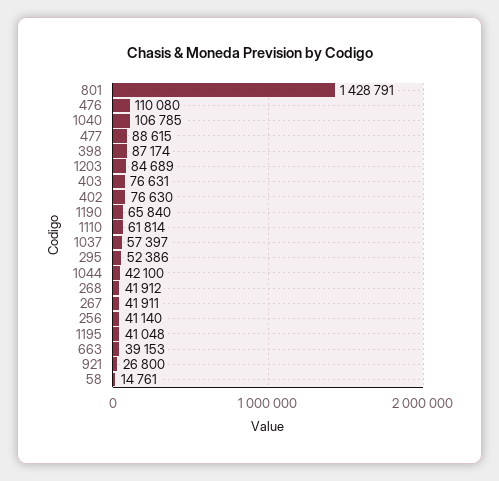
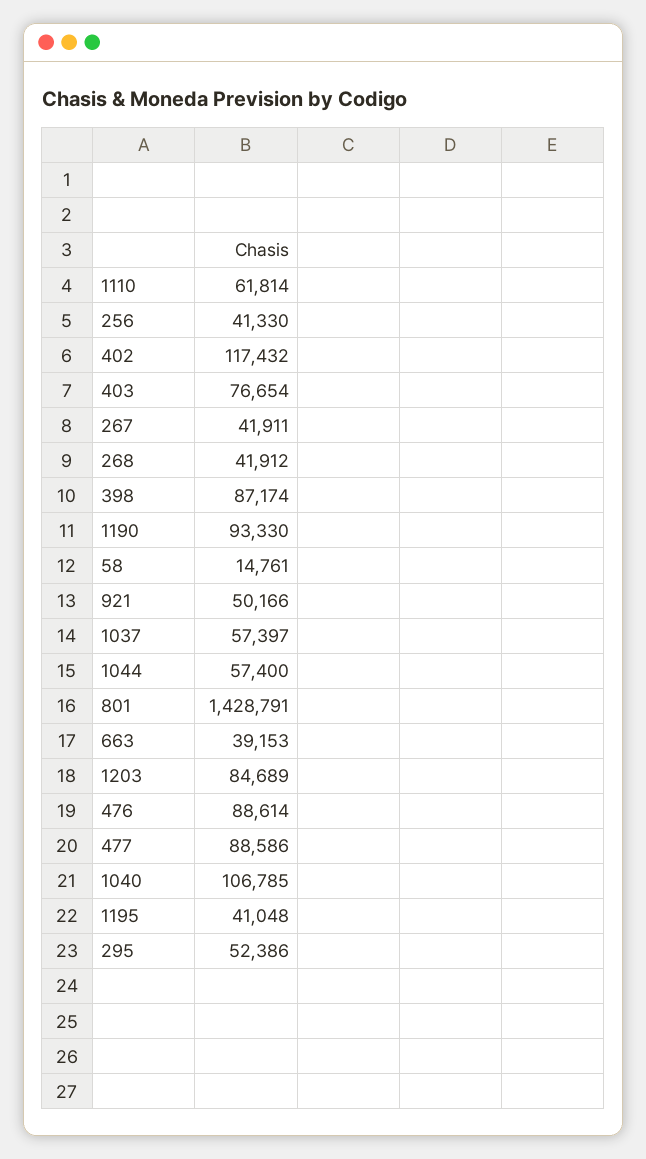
  {
    "801": 1428791,
-   "476": 110080,
+   "476": 88614,
    "1040": 106785,
-   "477": 88615,
+   "477": 88586,
    "398": 87174,
    "1203": 84689,
-   "403": 76631,
+   "403": 76654,
-   "402": 76630,
+   "402": 117432,
-   "1190": 65840,
+   "1190": 93330,
    "1110": 61814,
    "1037": 57397,
    "295": 52386,
-   "1044": 42100,
+   "1044": 57400,
    "268": 41912,
    "267": 41911,
-   "256": 41140,
+   "256": 41330,
    "1195": 41048,
    "663": 39153,
-   "921": 26800,
+   "921": 50166,
    "58": 14761
  }

